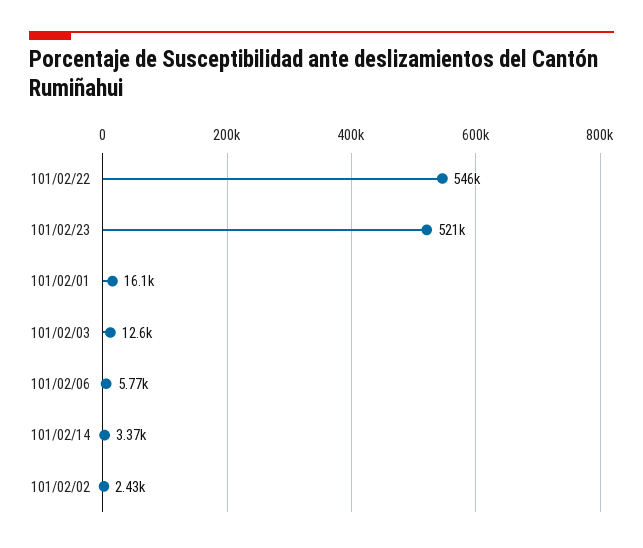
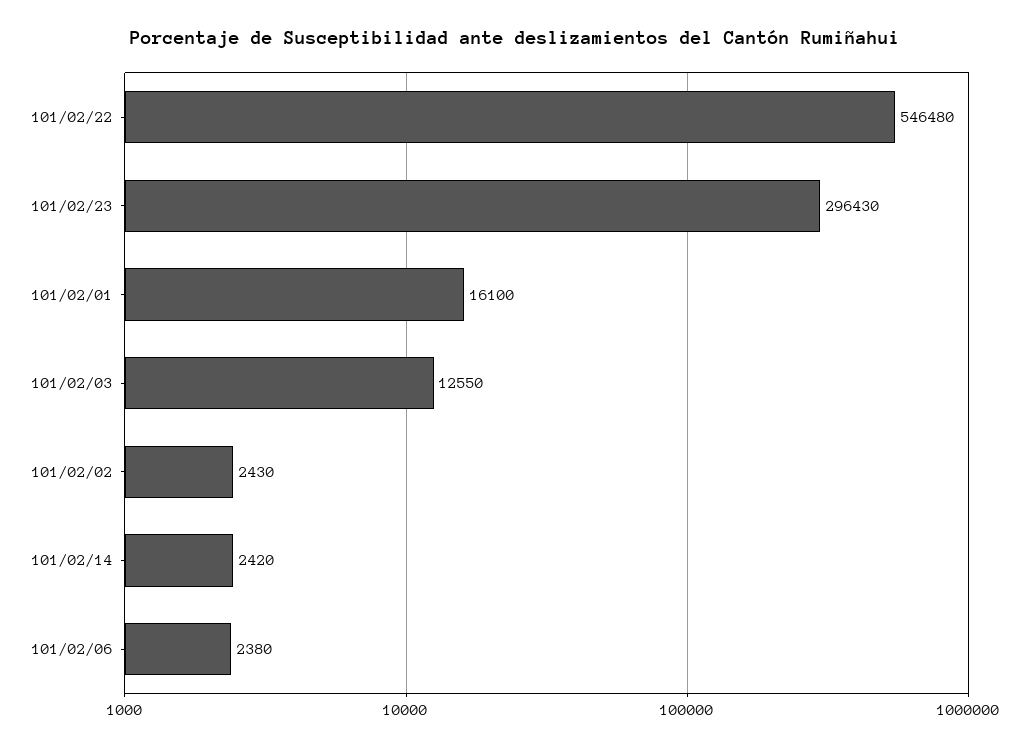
  {
    "101/02/22": 546480,
-   "101/02/23": 521000,
+   "101/02/23": 296430,
    "101/02/01": 16100,
    "101/02/03": 12550,
-   "101/02/06": 5770,
+   "101/02/06": 2380,
-   "101/02/14": 3370,
+   "101/02/14": 2420,
    "101/02/02": 2430
  }

